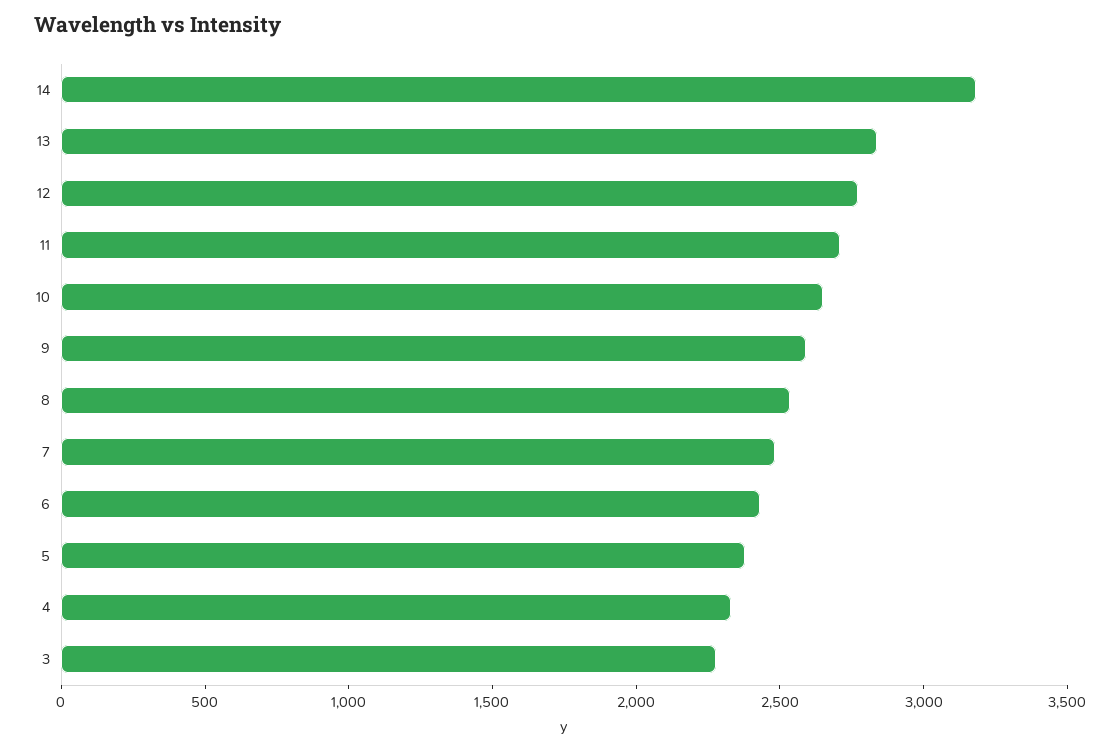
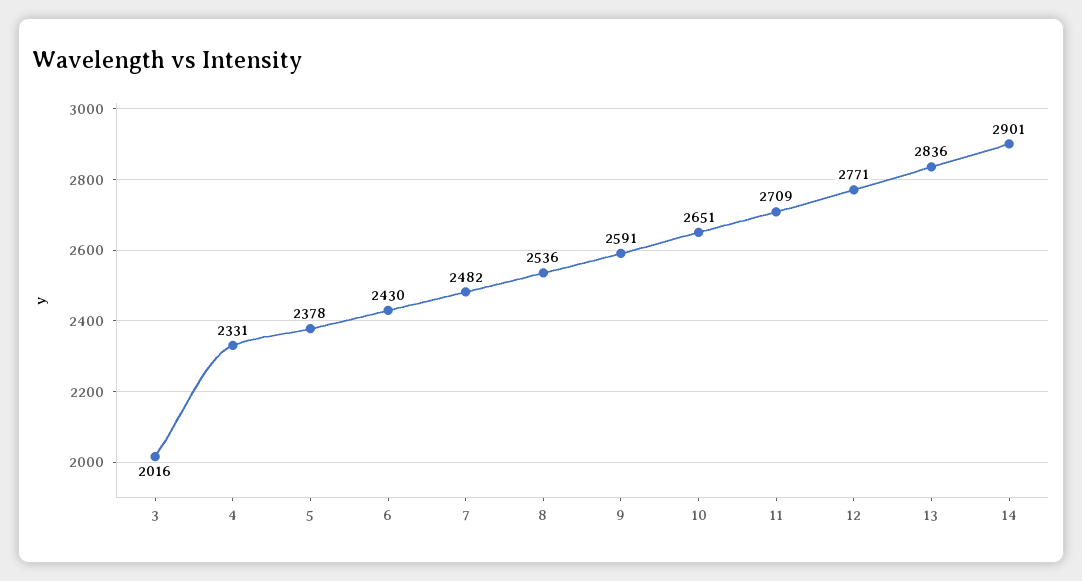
  {
-   "14": 3200,
+   "14": 2901,
    "13": 2836,
    "12": 2771,
    "11": 2709,
    "10": 2651,
    "9": 2591,
    "8": 2536,
    "7": 2482,
    "6": 2430,
    "5": 2378,
    "4": 2331,
-   "3": 2300
+   "3": 2016
  }

